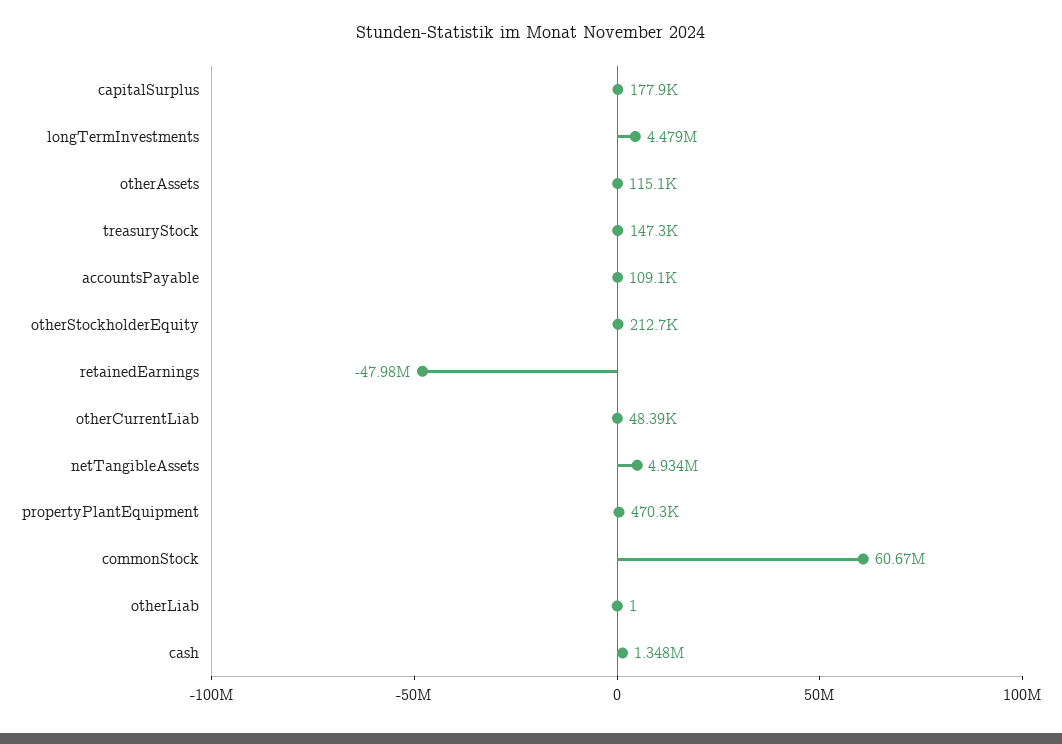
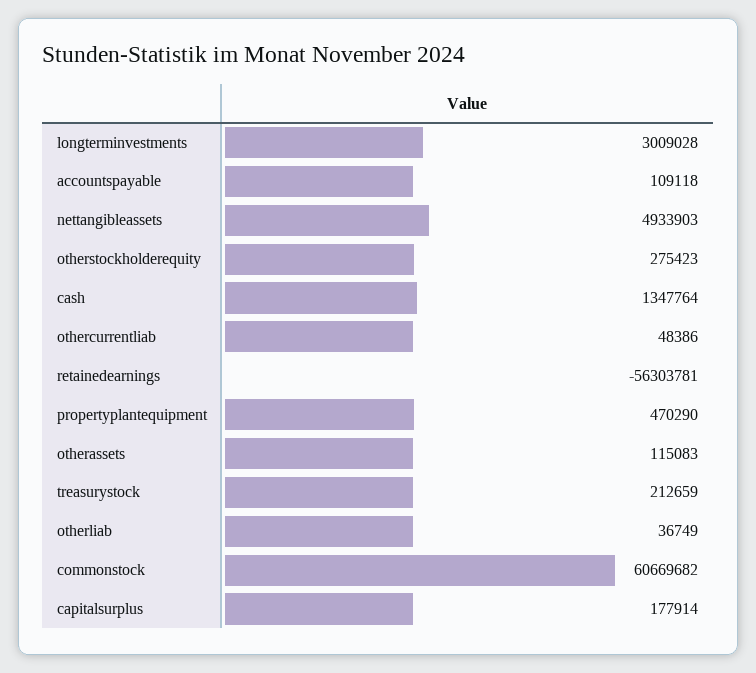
  {
    "capitalSurplus": 177914,
-   "longTermInvestments": 4479000,
+   "longTermInvestments": 3009028,
    "otherAssets": 115083,
-   "treasuryStock": 147300,
+   "treasuryStock": 212659,
    "accountsPayable": 109118,
-   "otherStockholderEquity": 212700,
+   "otherStockholderEquity": 275423,
-   "retainedEarnings": -47980000,
+   "retainedEarnings": -56303781,
    "otherCurrentLiab": 48386,
    "netTangibleAssets": 4933903,
    "propertyPlantEquipment": 470290,
    "commonStock": 60669682,
-   "otherLiab": 1,
+   "otherLiab": 36749,
    "cash": 1347764
  }

